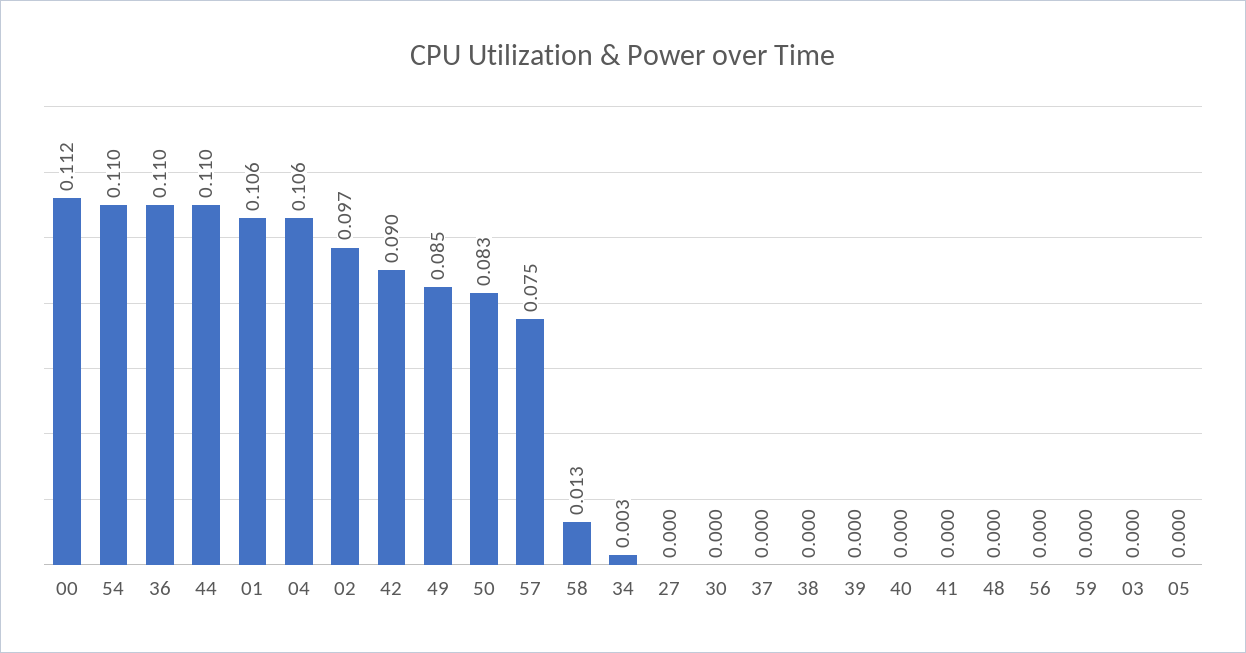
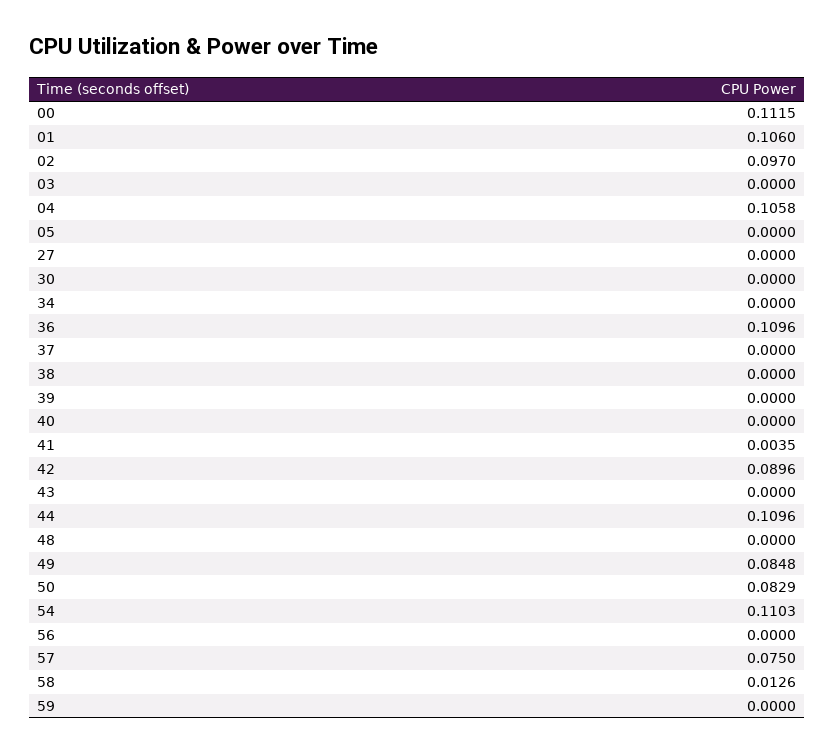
  {
    "00": 0.1115,
    "54": 0.1103,
    "36": 0.1096,
    "44": 0.1096,
    "01": 0.106,
    "04": 0.1058,
    "02": 0.097,
    "42": 0.0896,
    "49": 0.0848,
    "50": 0.0829,
    "57": 0.075,
    "58": 0.0126,
-   "34": 0.003,
+   "34": 0,
    "27": 0,
    "30": 0,
    "37": 0,
    "38": 0,
    "39": 0,
    "40": 0,
-   "41": 0,
+   "41": 0.0035,
    "48": 0,
    "56": 0,
    "59": 0,
    "03": 0,
-   "05": 0
+   "05": 0,
+   "43": 0
  }

